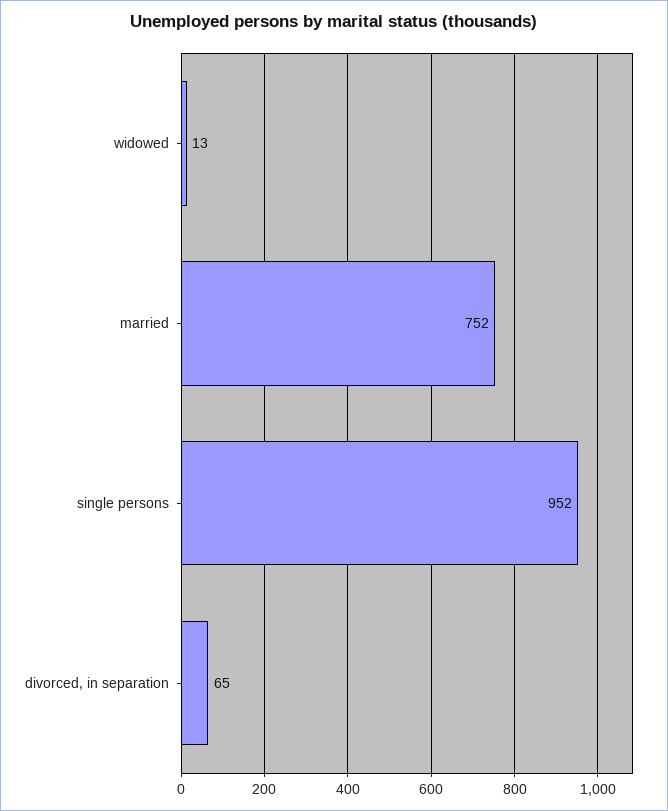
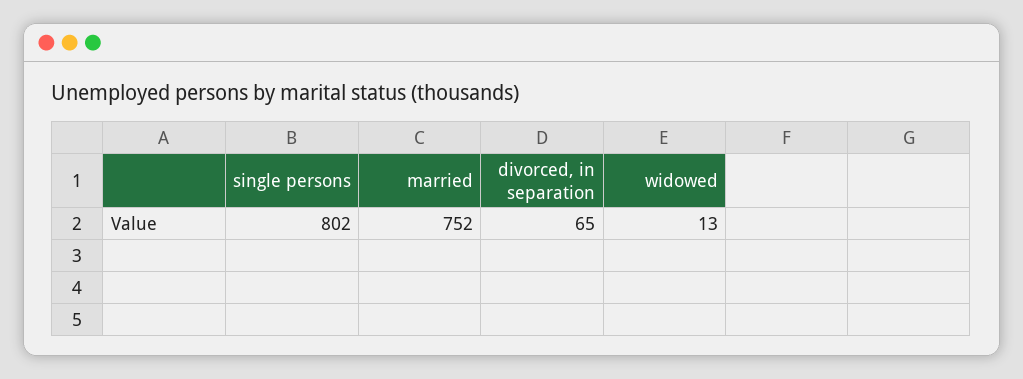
  {
    "widowed": 13,
    "married": 752,
-   "single persons": 952,
+   "single persons": 802,
    "divorced, in separation": 65
  }

